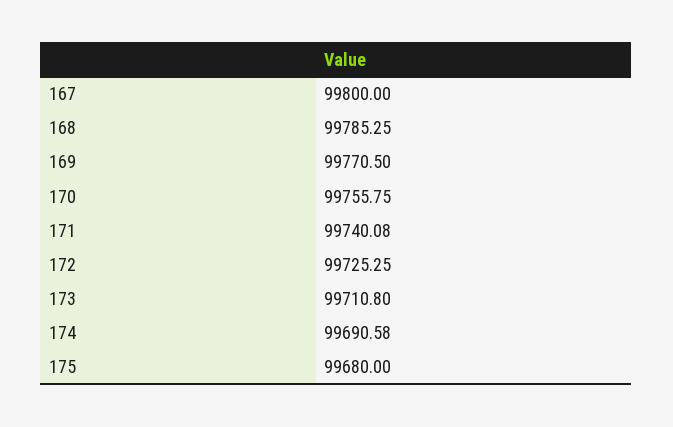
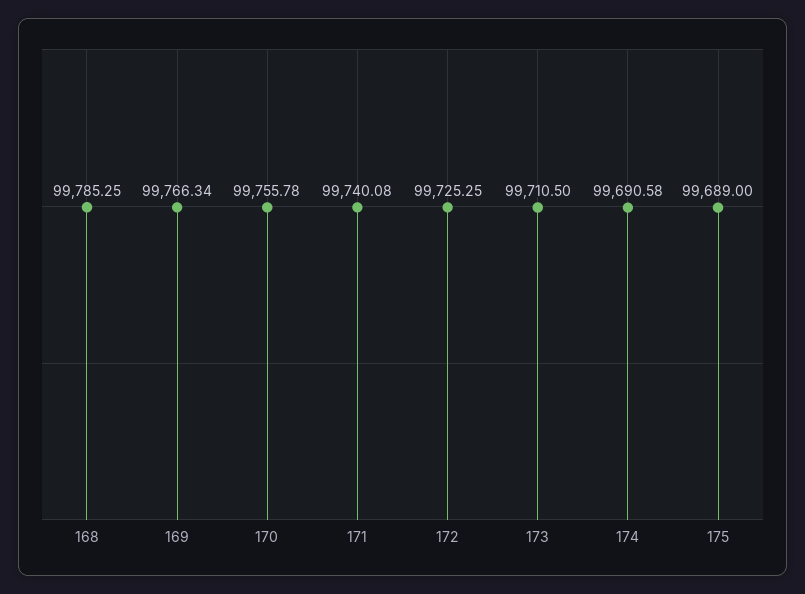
  {
-   "167": 99800,
    "168": 99785.25,
-   "169": 99770.5,
+   "169": 99766.34,
-   "170": 99755.75,
+   "170": 99755.78,
    "171": 99740.08,
    "172": 99725.25,
-   "173": 99710.8,
+   "173": 99710.5,
    "174": 99690.58,
-   "175": 99680
+   "175": 99689
  }

